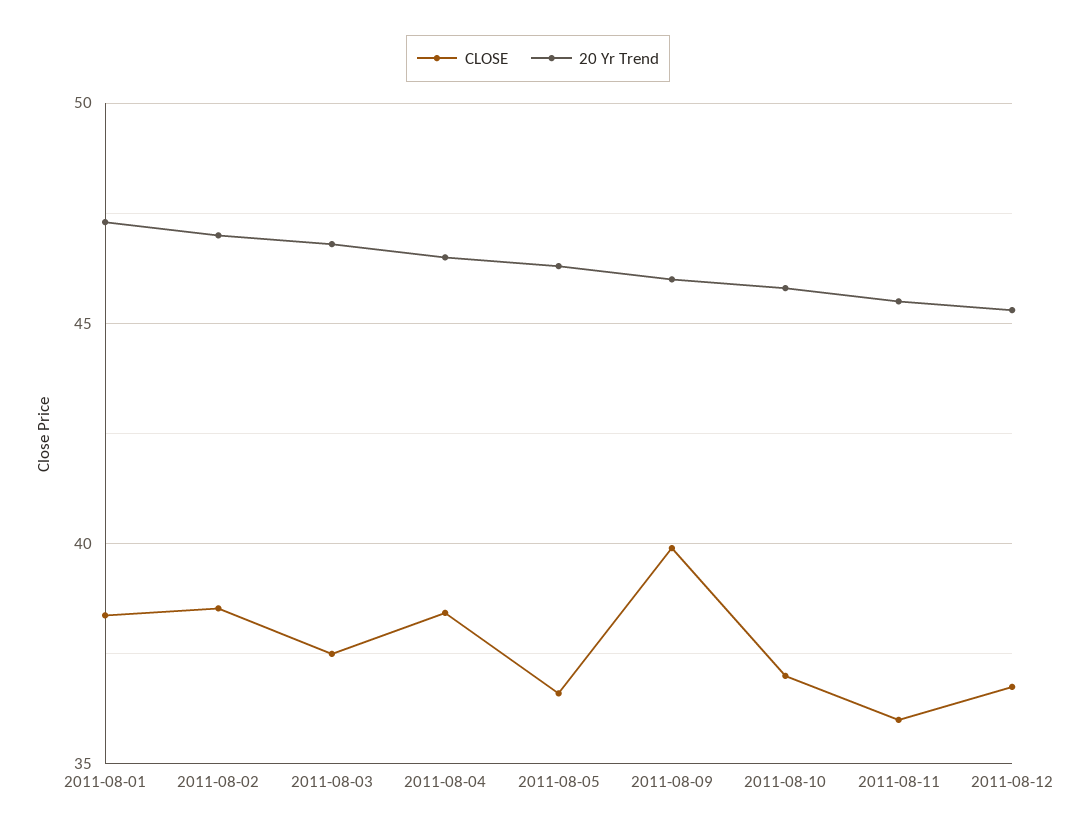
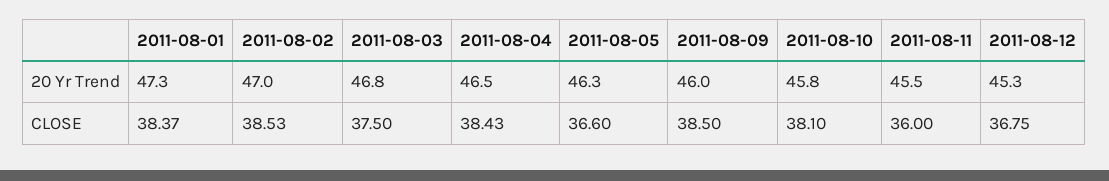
  {
    "CLOSE": {
      "2011-08-01": 38.37,
      "2011-08-02": 38.53,
      "2011-08-03": 37.5,
      "2011-08-04": 38.43,
      "2011-08-05": 36.6,
-     "2011-08-09": 40,
+     "2011-08-09": 38.5,
-     "2011-08-10": 37,
+     "2011-08-10": 38.1,
      "2011-08-11": 36,
      "2011-08-12": 36.75
    },
    "20 Yr Trend": {
      "2011-08-01": 47.3,
      "2011-08-02": 47,
      "2011-08-03": 46.8,
      "2011-08-04": 46.5,
      "2011-08-05": 46.3,
      "2011-08-09": 46,
      "2011-08-10": 45.8,
      "2011-08-11": 45.5,
      "2011-08-12": 45.3
    }
  }

